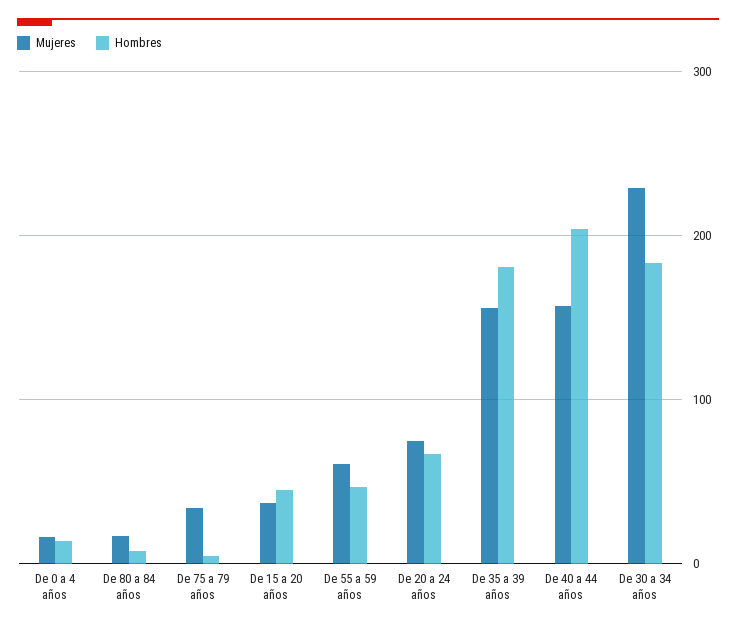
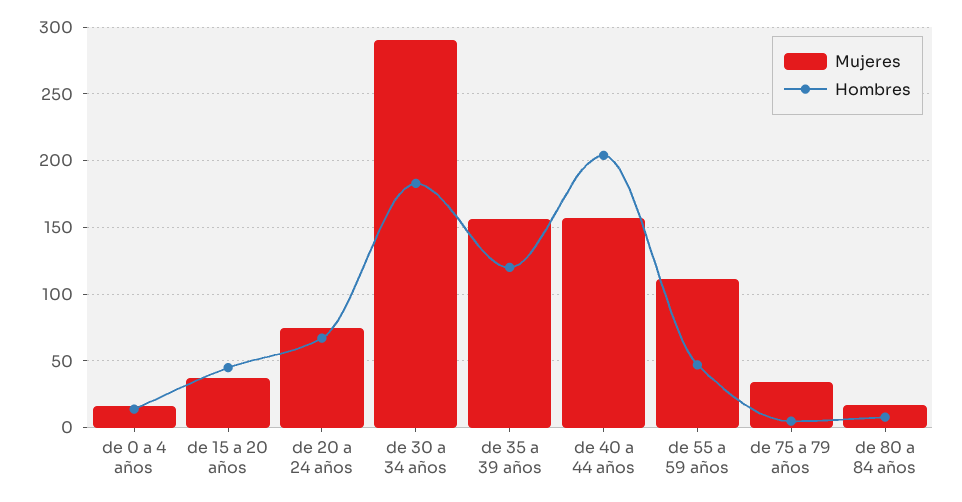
  {
    "Mujeres": {
      "De 0 a 4 años": 15,
      "De 80 a 84 años": 15,
      "De 75 a 79 años": 35,
      "De 15 a 20 años": 35,
-     "De 55 a 59 años": 60,
+     "De 55 a 59 años": 110,
      "De 20 a 24 años": 75,
      "De 35 a 39 años": 155,
      "De 40 a 44 años": 155,
-     "De 30 a 34 años": 230
+     "De 30 a 34 años": 290
    },
    "Hombres": {
      "De 0 a 4 años": 15,
      "De 80 a 84 años": 10,
      "De 75 a 79 años": 5,
      "De 15 a 20 años": 45,
      "De 55 a 59 años": 45,
      "De 20 a 24 años": 65,
-     "De 35 a 39 años": 180,
+     "De 35 a 39 años": 120,
      "De 40 a 44 años": 205,
      "De 30 a 34 años": 185
    }
  }

